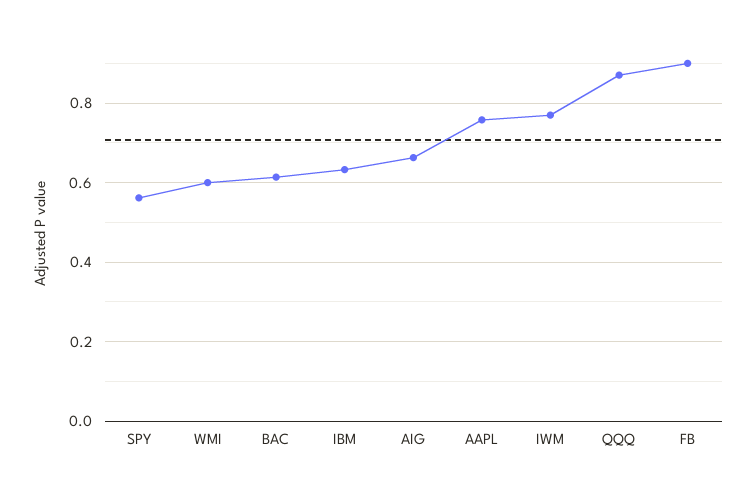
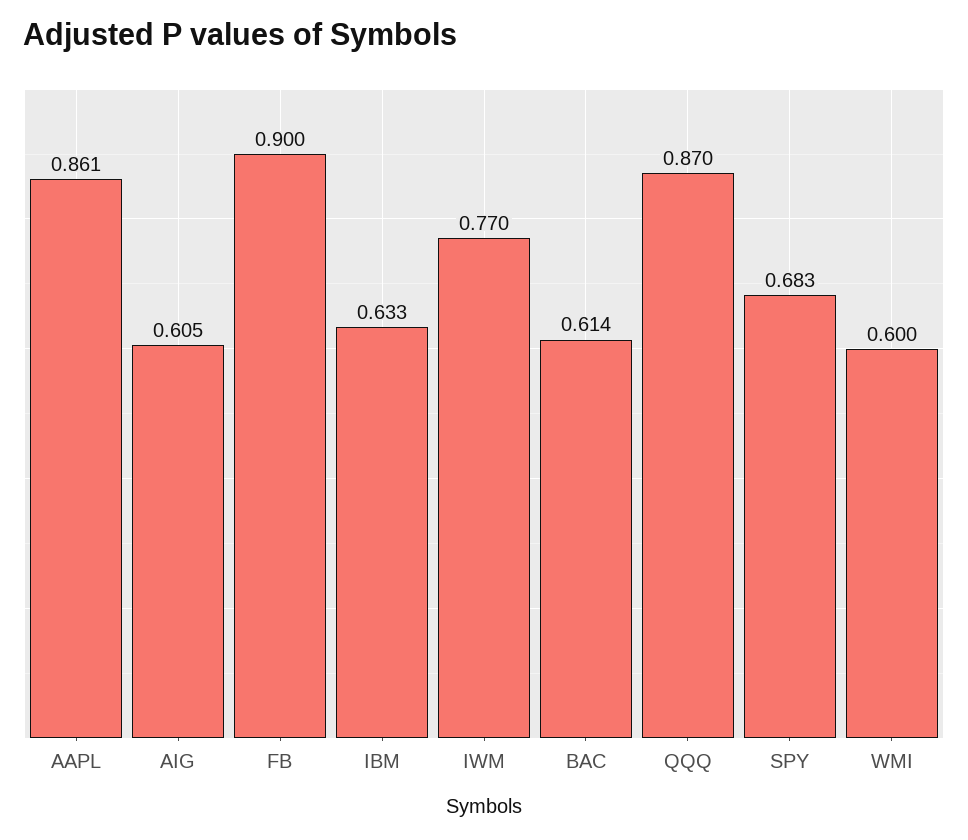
  {
-   "SPY": 0.56,
+   "SPY": 0.683,
    "WMI": 0.6,
    "BAC": 0.614,
    "IBM": 0.633,
-   "AIG": 0.66,
+   "AIG": 0.605,
-   "AAPL": 0.76,
+   "AAPL": 0.861,
    "IWM": 0.77,
    "QQQ": 0.87,
    "FB": 0.9
  }

